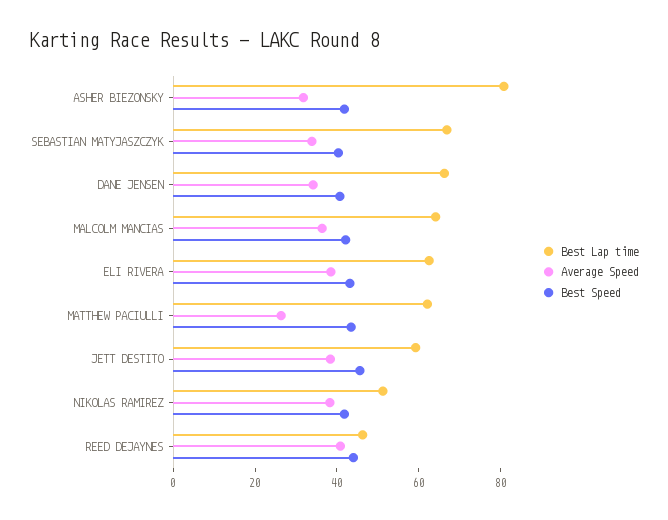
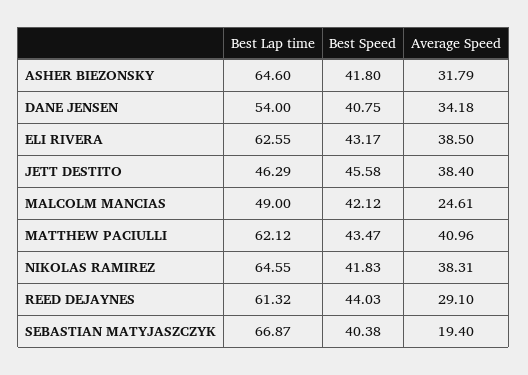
  {
    "Best Lap time": {
-     "ASHER BIEZONSKY": 80,
+     "ASHER BIEZONSKY": 64.6,
      "SEBASTIAN MATYJASZCZYK": 66.87,
-     "DANE JENSEN": 65,
+     "DANE JENSEN": 54,
-     "MALCOLM MANCIAS": 65,
+     "MALCOLM MANCIAS": 49,
      "ELI RIVERA": 62.55,
      "MATTHEW PACIULLI": 62.12,
-     "JETT DESTITO": 60,
+     "JETT DESTITO": 46.29,
-     "NIKOLAS RAMIREZ": 50,
+     "NIKOLAS RAMIREZ": 64.55,
-     "REED DEJAYNES": 45
+     "REED DEJAYNES": 61.32
    },
    "Average Speed": {
      "ASHER BIEZONSKY": 31.79,
-     "SEBASTIAN MATYJASZCZYK": 35,
+     "SEBASTIAN MATYJASZCZYK": 19.4,
      "DANE JENSEN": 34.18,
-     "MALCOLM MANCIAS": 35,
+     "MALCOLM MANCIAS": 24.61,
      "ELI RIVERA": 38.5,
-     "MATTHEW PACIULLI": 25,
+     "MATTHEW PACIULLI": 40.96,
      "JETT DESTITO": 38.4,
      "NIKOLAS RAMIREZ": 38.31,
-     "REED DEJAYNES": 40
+     "REED DEJAYNES": 29.1
    },
    "Best Speed": {
      "ASHER BIEZONSKY": 41.8,
      "SEBASTIAN MATYJASZCZYK": 40.38,
      "DANE JENSEN": 40.75,
      "MALCOLM MANCIAS": 42.12,
      "ELI RIVERA": 43.17,
      "MATTHEW PACIULLI": 43.47,
      "JETT DESTITO": 45.58,
      "NIKOLAS RAMIREZ": 41.83,
      "REED DEJAYNES": 44.03
    }
  }

